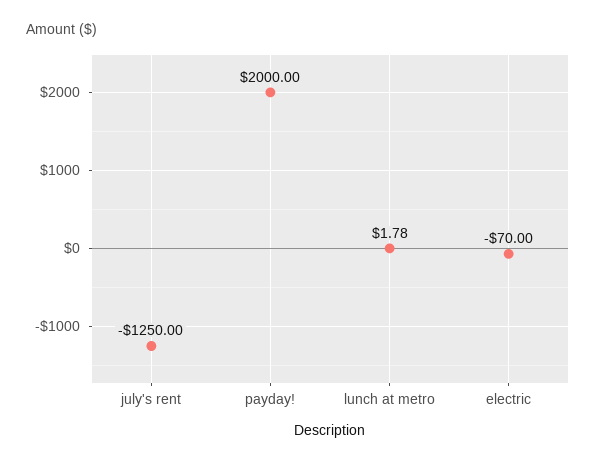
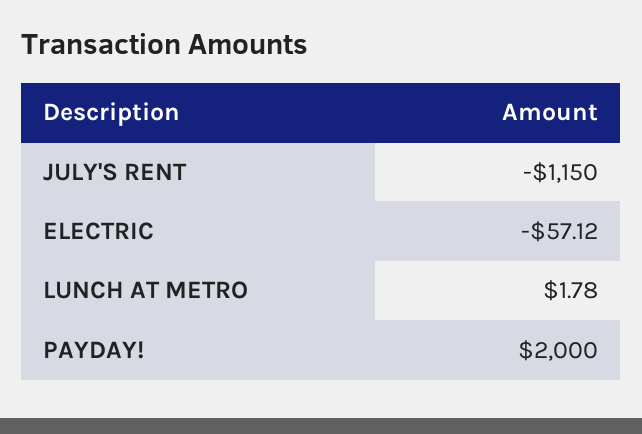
  {
-   "july's rent": -1250,
+   "july's rent": -1150,
    "payday!": 2000,
    "lunch at metro": 1.78,
-   "electric": -70
+   "electric": -57.12
  }

